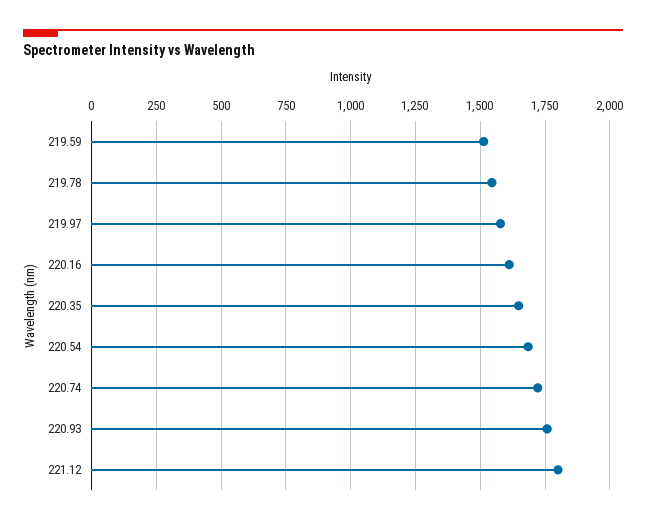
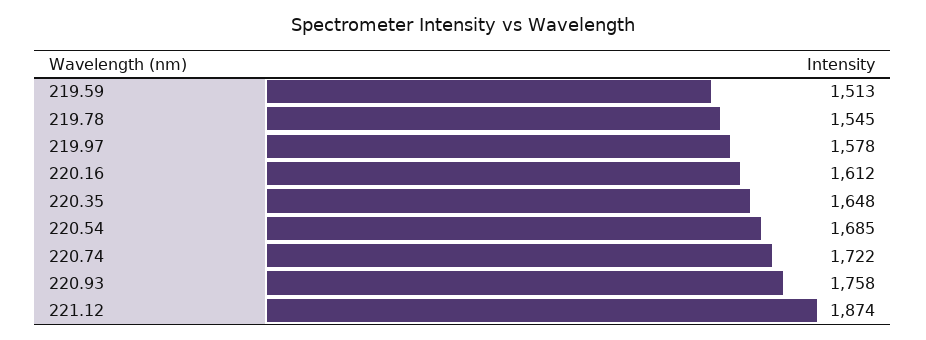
  {
    "219.59": 1513,
    "219.78": 1545,
    "219.97": 1578,
    "220.16": 1612,
    "220.35": 1648,
    "220.54": 1685,
    "220.74": 1722,
    "220.93": 1758,
-   "221.12": 1800
+   "221.12": 1874
  }

